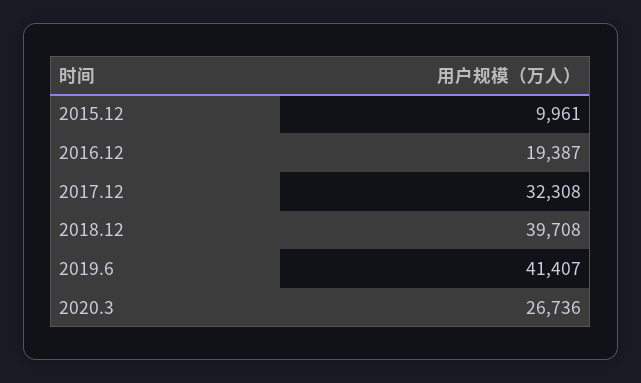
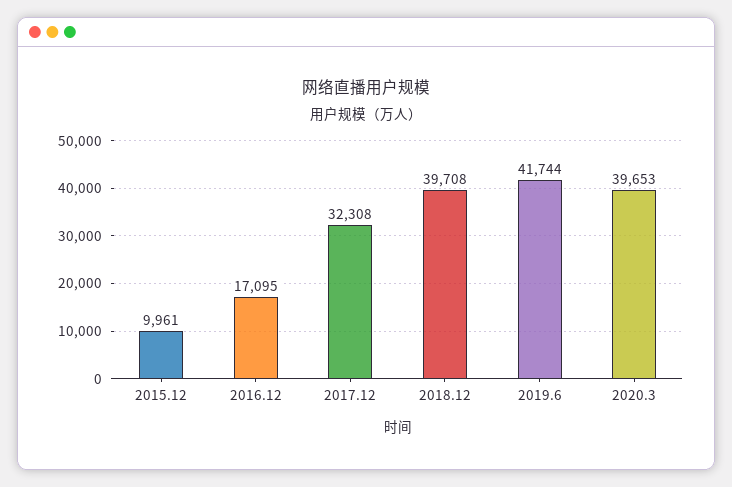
  {
    "2015.12": 9961,
-   "2016.12": 19387,
+   "2016.12": 17095,
    "2017.12": 32308,
    "2018.12": 39708,
-   "2019.6": 41407,
+   "2019.6": 41744,
-   "2020.3": 26736
+   "2020.3": 39653
  }

